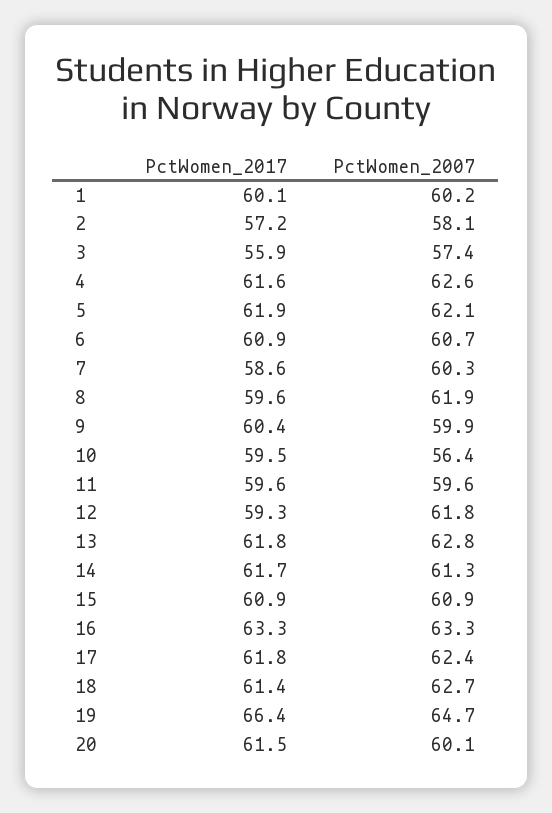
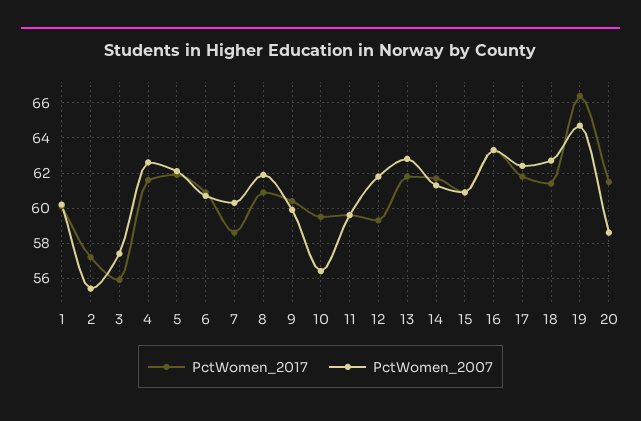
  {
    "PctWomen_2017": {
      "1": 60.1,
      "2": 57.2,
      "3": 55.9,
      "4": 61.6,
      "5": 61.9,
      "6": 60.9,
      "7": 58.6,
-     "8": 59.6,
+     "8": 61,
      "9": 60.4,
      "10": 59.5,
      "11": 59.6,
      "12": 59.3,
      "13": 61.8,
      "14": 61.7,
      "15": 60.9,
      "16": 63.3,
      "17": 61.8,
      "18": 61.4,
      "19": 66.4,
      "20": 61.5
    },
    "PctWomen_2007": {
      "1": 60.2,
-     "2": 58.1,
+     "2": 55.5,
      "3": 57.4,
      "4": 62.6,
      "5": 62.1,
      "6": 60.7,
      "7": 60.3,
      "8": 61.9,
      "9": 59.9,
      "10": 56.4,
      "11": 59.6,
      "12": 61.8,
      "13": 62.8,
      "14": 61.3,
      "15": 60.9,
      "16": 63.3,
      "17": 62.4,
      "18": 62.7,
      "19": 64.7,
-     "20": 60.1
+     "20": 58.5
    }
  }

